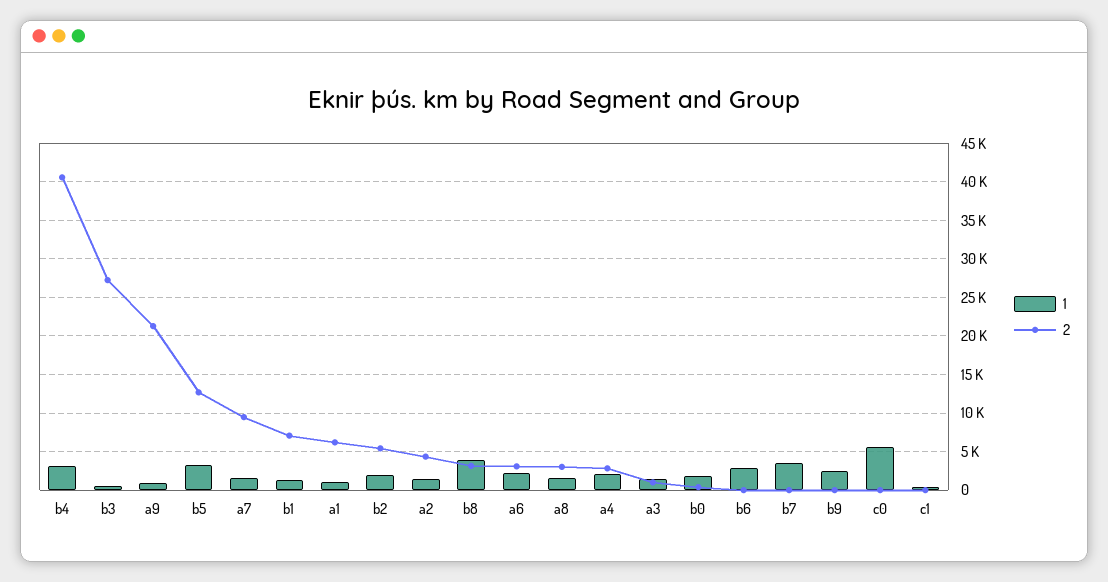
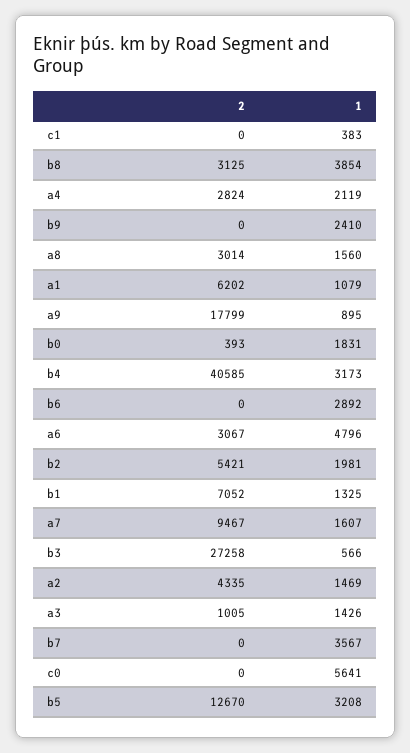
  {
    "1": {
      "b4": 3173,
      "b3": 566,
      "a9": 895,
      "b5": 3208,
      "a7": 1607,
      "b1": 1325,
      "a1": 1079,
      "b2": 1981,
      "a2": 1469,
      "b8": 3854,
-     "a6": 2000,
+     "a6": 4796,
      "a8": 1560,
      "a4": 2119,
      "a3": 1426,
      "b0": 1831,
      "b6": 2892,
      "b7": 3567,
      "b9": 2410,
      "c0": 5641,
      "c1": 383
    },
    "2": {
      "b4": 40585,
      "b3": 27258,
-     "a9": 21000,
+     "a9": 17799,
      "b5": 12670,
      "a7": 9467,
      "b1": 7052,
      "a1": 6202,
      "b2": 5421,
      "a2": 4335,
      "b8": 3125,
      "a6": 3067,
      "a8": 3014,
      "a4": 2824,
      "a3": 1005,
      "b0": 393,
      "b6": 0,
      "b7": 0,
      "b9": 0,
      "c0": 0,
      "c1": 0
    }
  }

